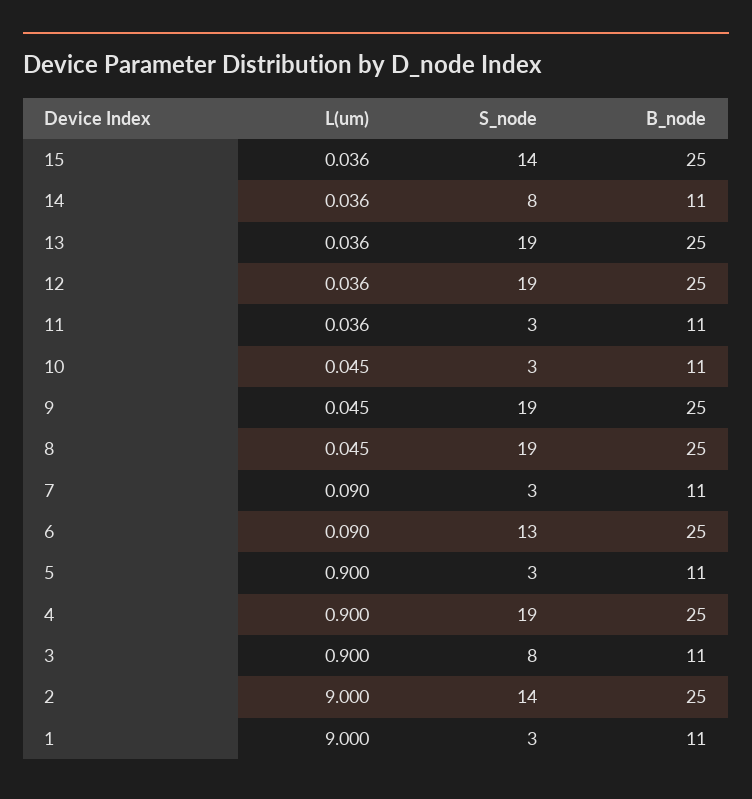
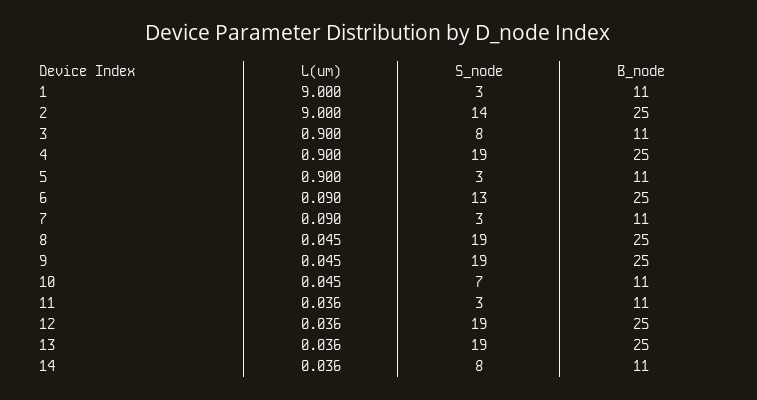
  {
    "L(um)": {
-     "15": 0.036,
      "14": 0.036,
      "13": 0.036,
      "12": 0.036,
      "11": 0.036,
      "10": 0.045,
      "9": 0.045,
      "8": 0.045,
      "7": 0.09,
      "6": 0.09,
      "5": 0.9,
      "4": 0.9,
      "3": 0.9,
      "2": 9,
      "1": 9
    },
    "S_node": {
-     "15": 14,
      "14": 8,
      "13": 19,
      "12": 19,
      "11": 3,
-     "10": 3,
+     "10": 7,
      "9": 19,
      "8": 19,
      "7": 3,
      "6": 13,
      "5": 3,
      "4": 19,
      "3": 8,
      "2": 14,
      "1": 3
    },
    "B_node": {
-     "15": 25,
      "14": 11,
      "13": 25,
      "12": 25,
      "11": 11,
      "10": 11,
      "9": 25,
      "8": 25,
      "7": 11,
      "6": 25,
      "5": 11,
      "4": 25,
      "3": 11,
      "2": 25,
      "1": 11
    }
  }

